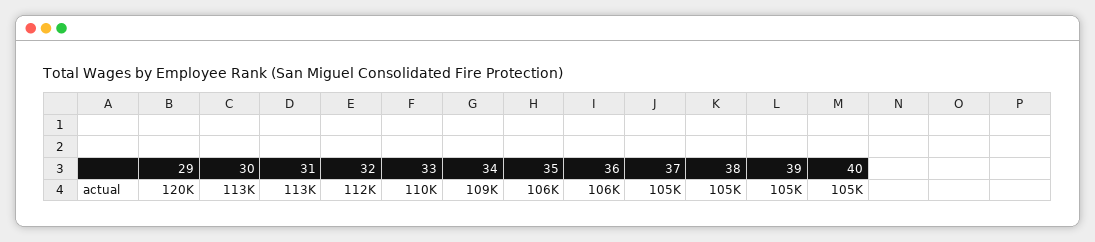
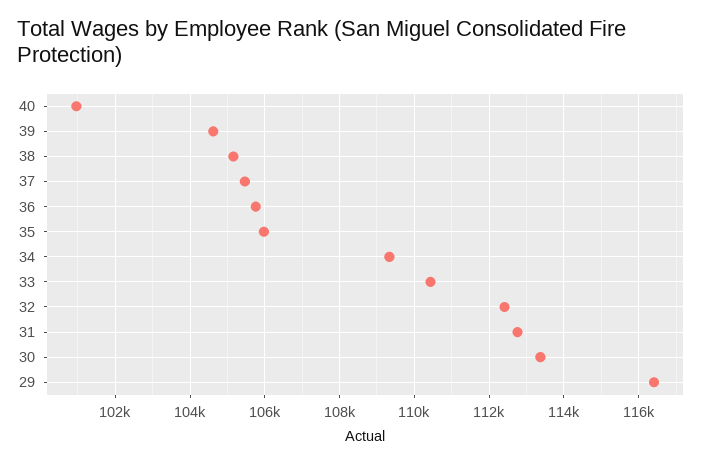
  {
-   "29": 120000,
+   "29": 116400,
    "30": 113000,
    "31": 113000,
    "32": 112000,
    "33": 110000,
    "34": 109000,
    "35": 106000,
    "36": 106000,
    "37": 105000,
    "38": 105000,
    "39": 105000,
-   "40": 105000
+   "40": 101000
  }

